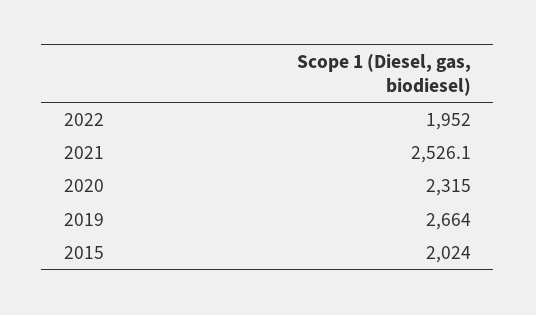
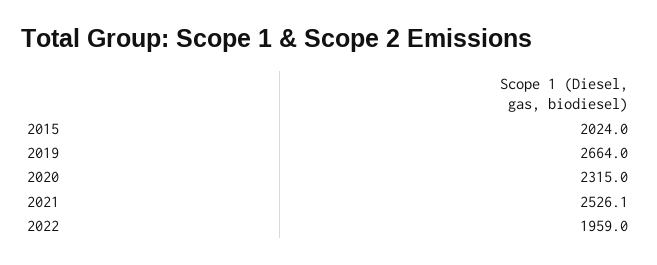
  {
-   "2022": 1952,
+   "2022": 1959,
    "2021": 2526.1,
    "2020": 2315,
    "2019": 2664,
    "2015": 2024
  }

